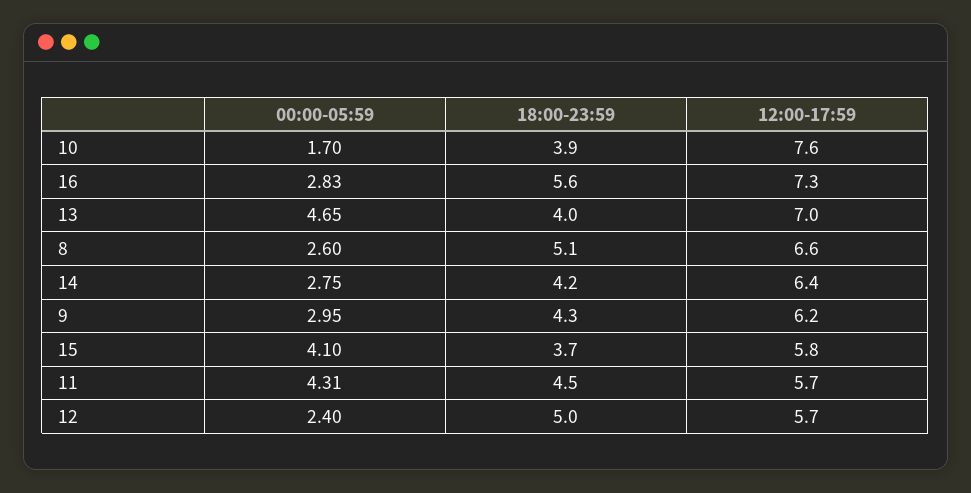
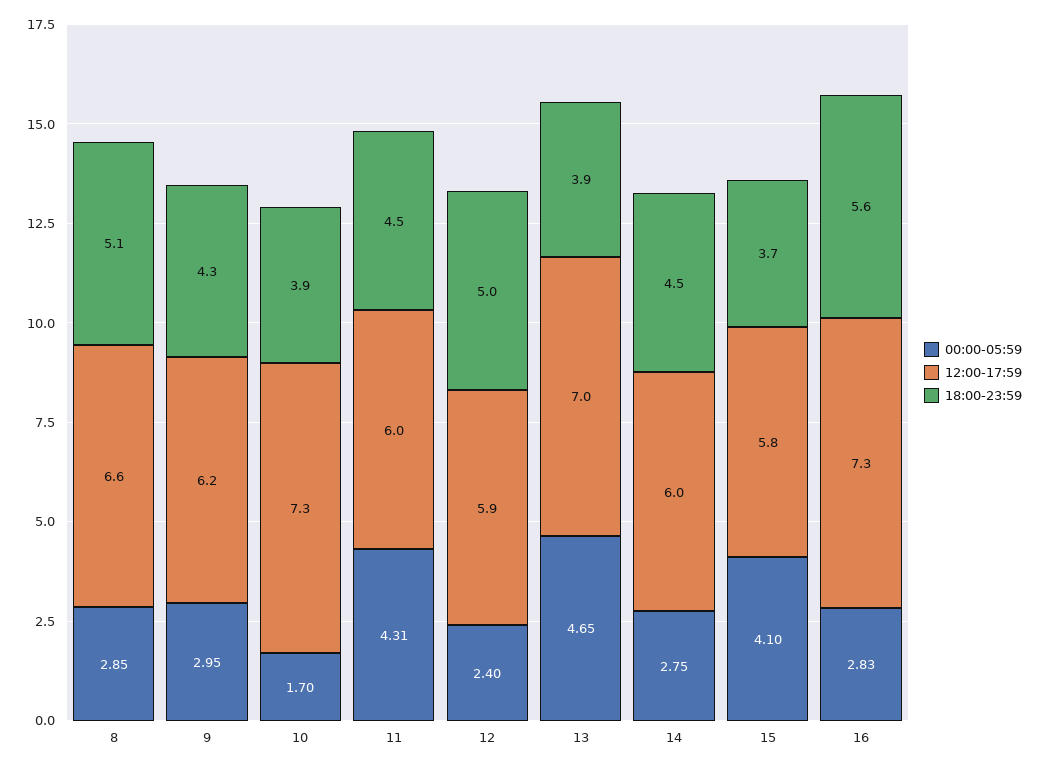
  {
    "00:00-05:59": {
      "10": 1.7,
      "16": 2.83,
      "13": 4.65,
-     "8": 2.6,
+     "8": 2.85,
      "14": 2.75,
      "9": 2.95,
      "15": 4.1,
      "11": 4.31,
      "12": 2.4
    },
    "18:00-23:59": {
      "10": 3.9,
      "16": 5.6,
-     "13": 4,
+     "13": 3.9,
      "8": 5.1,
-     "14": 4.2,
+     "14": 4.5,
      "9": 4.3,
      "15": 3.7,
      "11": 4.5,
      "12": 5
    },
    "12:00-17:59": {
-     "10": 7.6,
+     "10": 7.3,
      "16": 7.3,
      "13": 7,
      "8": 6.6,
-     "14": 6.4,
+     "14": 6,
      "9": 6.2,
      "15": 5.8,
-     "11": 5.7,
+     "11": 6,
-     "12": 5.7
+     "12": 5.9
    }
  }

